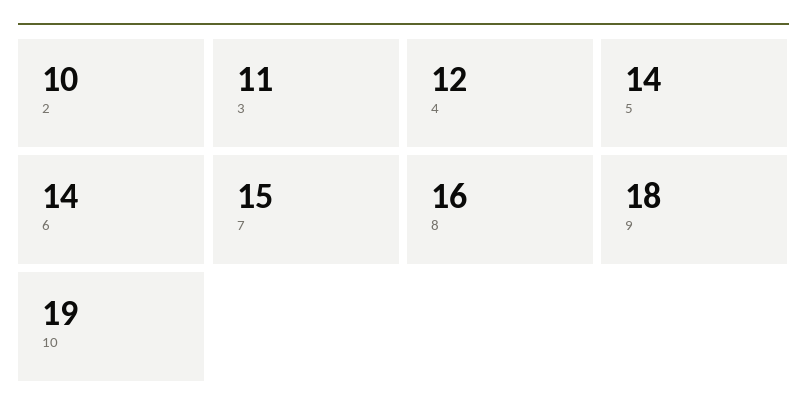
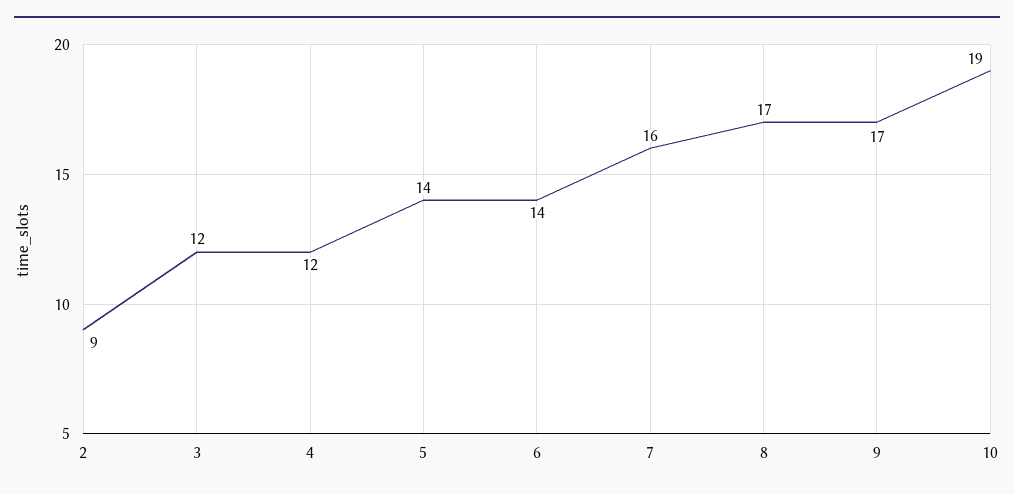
  {
-   "2": 10,
+   "2": 9,
-   "3": 11,
+   "3": 12,
    "4": 12,
    "5": 14,
    "6": 14,
-   "7": 15,
+   "7": 16,
-   "8": 16,
+   "8": 17,
-   "9": 18,
+   "9": 17,
    "10": 19
  }

